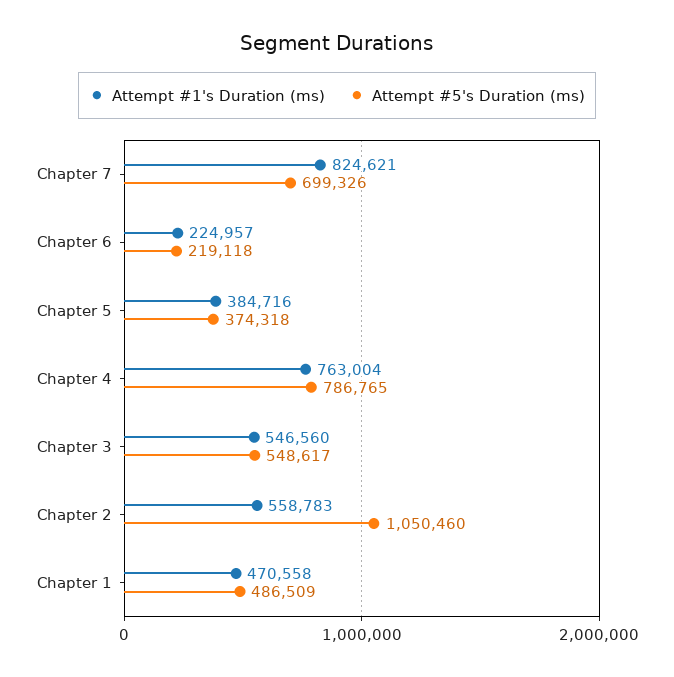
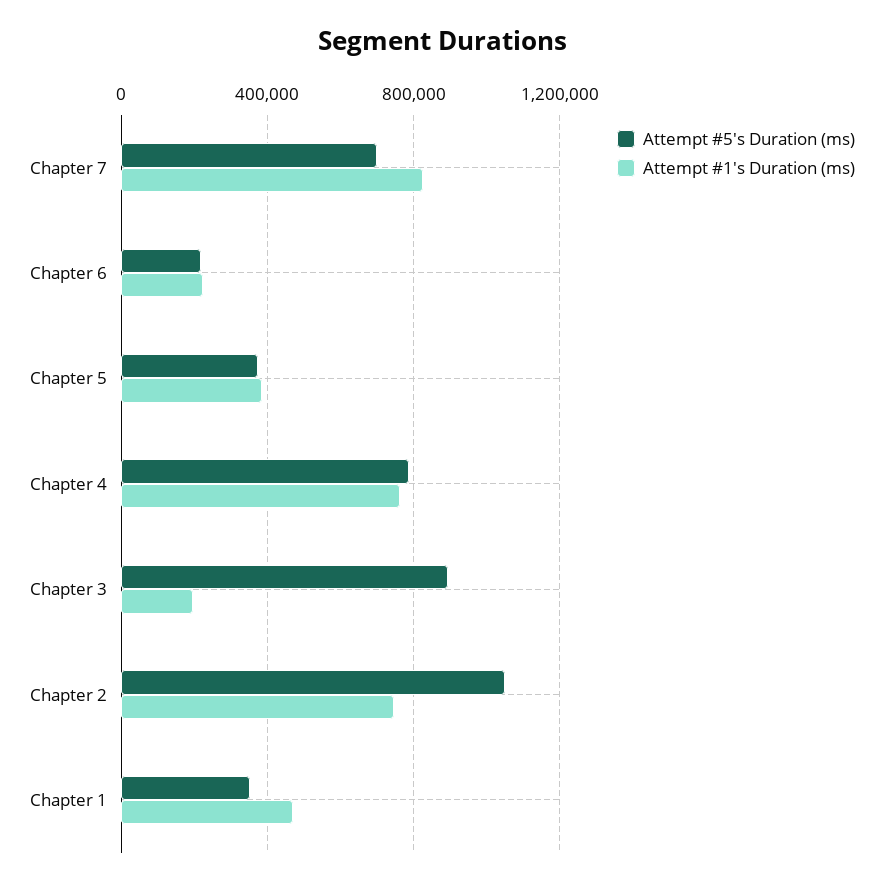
  {
    "Attempt #1's Duration (ms)": {
      "Chapter 7": 824621,
      "Chapter 6": 224957,
      "Chapter 5": 384716,
      "Chapter 4": 763004,
-     "Chapter 3": 546560,
+     "Chapter 3": 200000,
-     "Chapter 2": 558783,
+     "Chapter 2": 750000,
      "Chapter 1": 470558
    },
    "Attempt #5's Duration (ms)": {
      "Chapter 7": 699326,
      "Chapter 6": 219118,
      "Chapter 5": 374318,
      "Chapter 4": 786765,
-     "Chapter 3": 548617,
+     "Chapter 3": 900000,
      "Chapter 2": 1050460,
-     "Chapter 1": 486509
+     "Chapter 1": 350000
    }
  }

